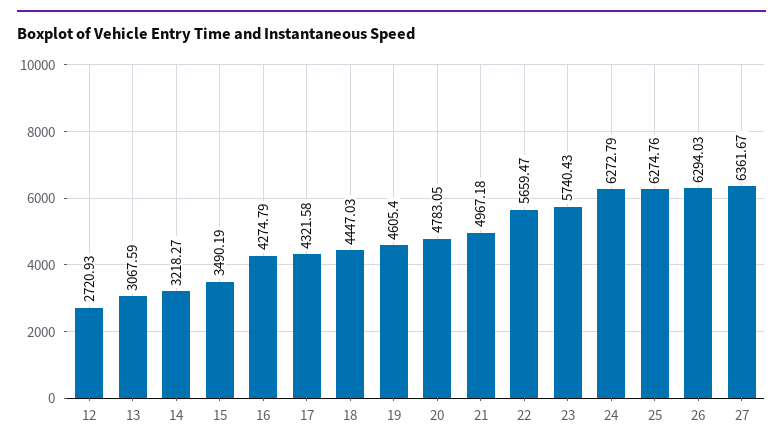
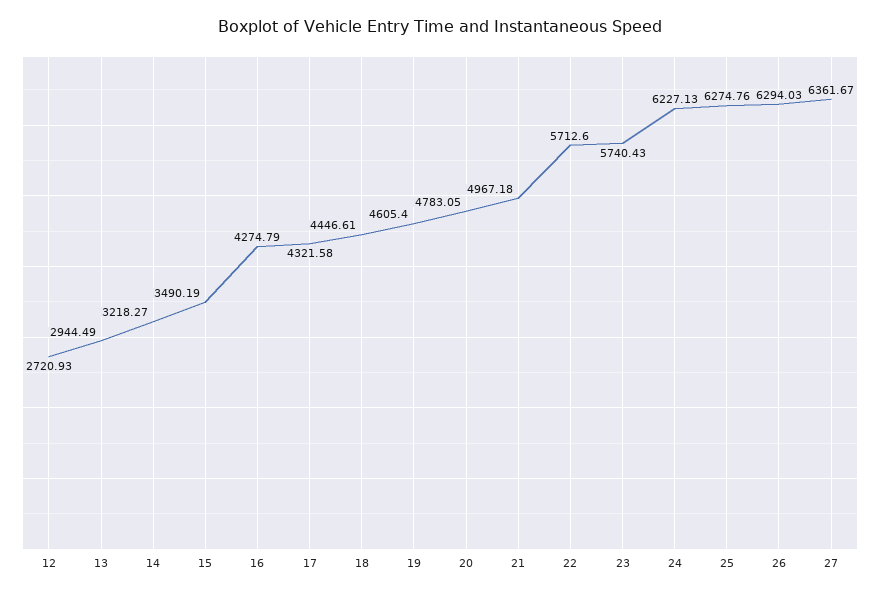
  {
    "12": 2720.93,
-   "13": 3067.59,
+   "13": 2944.49,
    "14": 3218.27,
    "15": 3490.19,
    "16": 4274.79,
    "17": 4321.58,
-   "18": 4447.03,
+   "18": 4446.61,
    "19": 4605.4,
    "20": 4783.05,
    "21": 4967.18,
-   "22": 5659.47,
+   "22": 5712.6,
    "23": 5740.43,
-   "24": 6272.79,
+   "24": 6227.13,
    "25": 6274.76,
    "26": 6294.03,
    "27": 6361.67
  }

